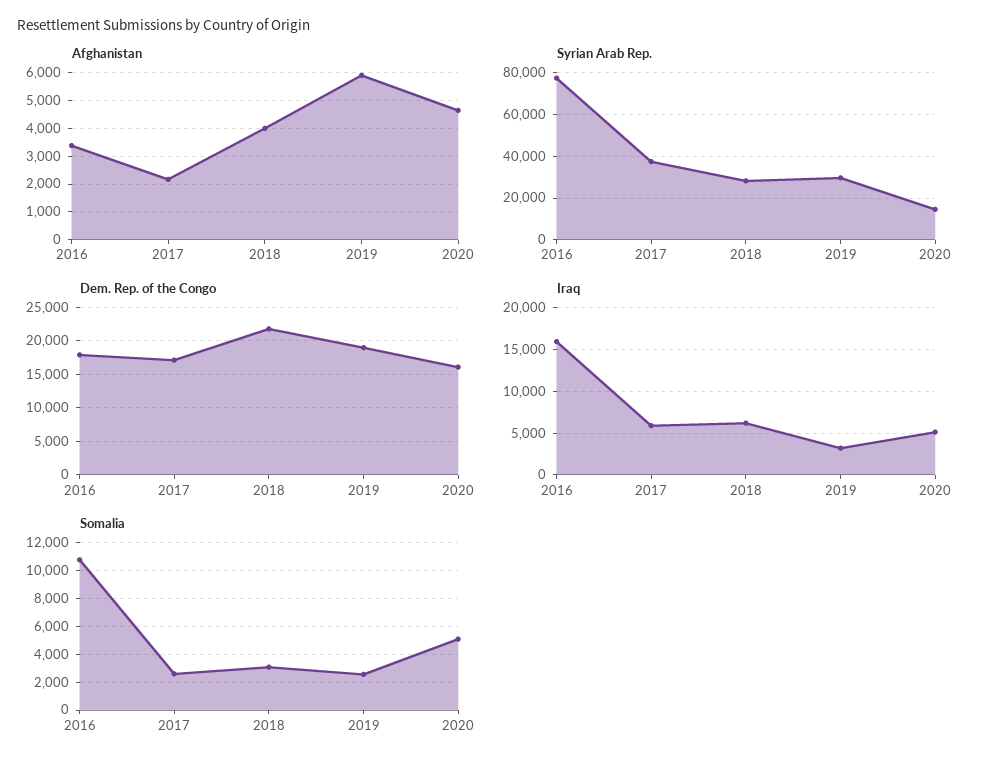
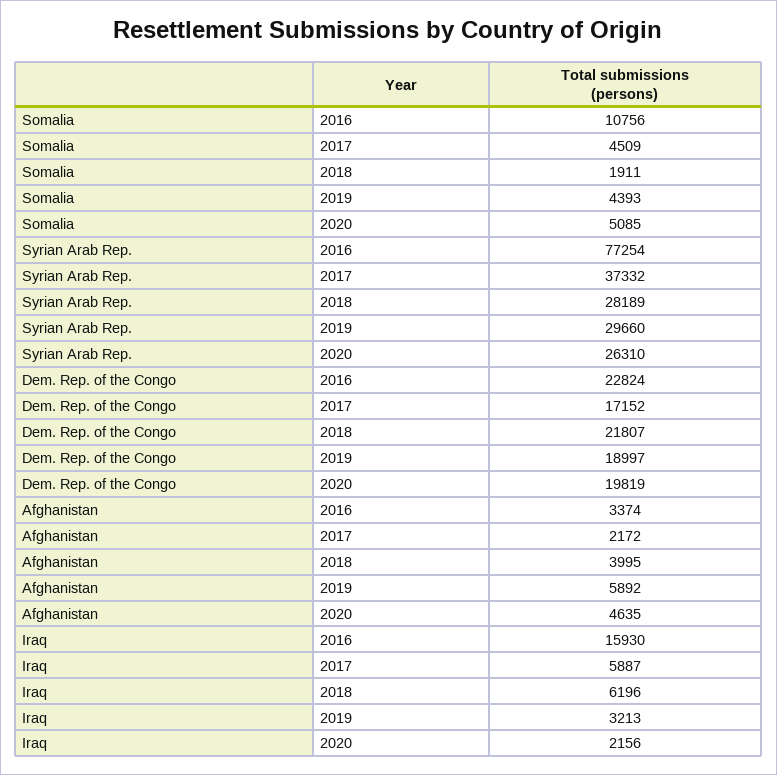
  {
    "Afghanistan": {
      "2016": 3374,
      "2017": 2172,
      "2018": 3995,
      "2019": 5892,
      "2020": 4635
    },
    "Syrian Arab Rep.": {
      "2016": 77254,
      "2017": 37332,
      "2018": 28189,
      "2019": 29660,
-     "2020": 15000
+     "2020": 26310
    },
    "Dem. Rep. of the Congo": {
-     "2016": 18000,
+     "2016": 22824,
      "2017": 17152,
      "2018": 21807,
      "2019": 18997,
-     "2020": 16000
+     "2020": 19819
    },
    "Iraq": {
      "2016": 15930,
      "2017": 5887,
      "2018": 6196,
      "2019": 3213,
-     "2020": 5000
+     "2020": 2156
    },
    "Somalia": {
      "2016": 10756,
-     "2017": 2500,
+     "2017": 4509,
-     "2018": 3000,
+     "2018": 1911,
-     "2019": 2500,
+     "2019": 4393,
      "2020": 5085
    }
  }

